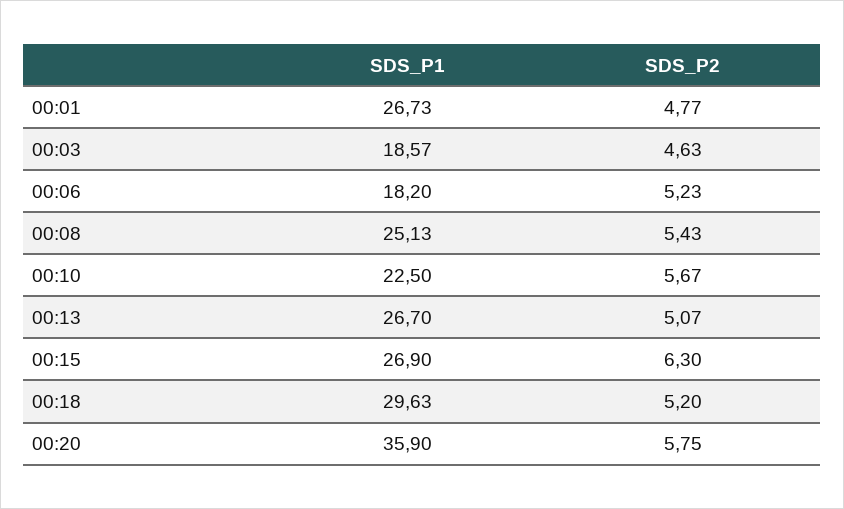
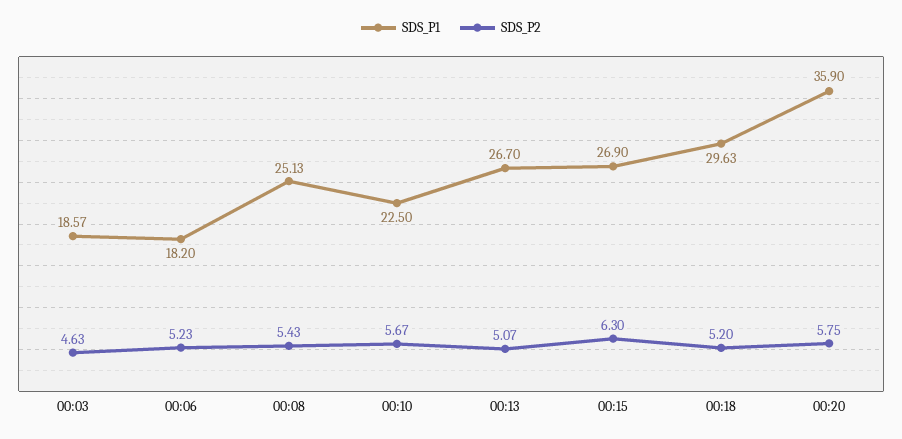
  {
    "SDS_P1": {
-     "00:01": 26.73,
      "00:03": 18.57,
      "00:06": 18.2,
      "00:08": 25.13,
      "00:10": 22.5,
      "00:13": 26.7,
      "00:15": 26.9,
      "00:18": 29.63,
      "00:20": 35.9
    },
    "SDS_P2": {
-     "00:01": 4.77,
      "00:03": 4.63,
      "00:06": 5.23,
      "00:08": 5.43,
      "00:10": 5.67,
      "00:13": 5.07,
      "00:15": 6.3,
      "00:18": 5.2,
      "00:20": 5.75
    }
  }

